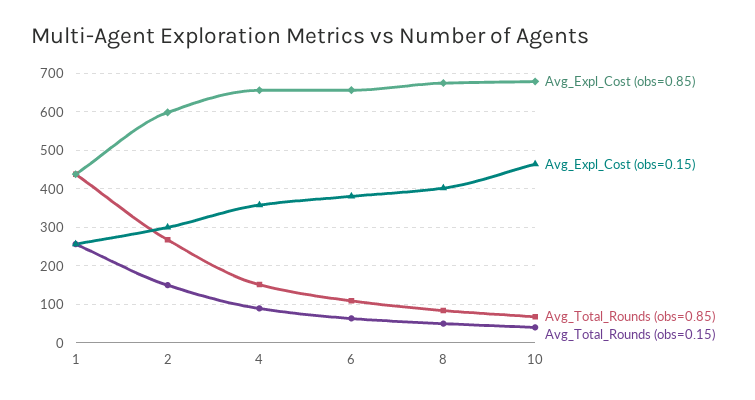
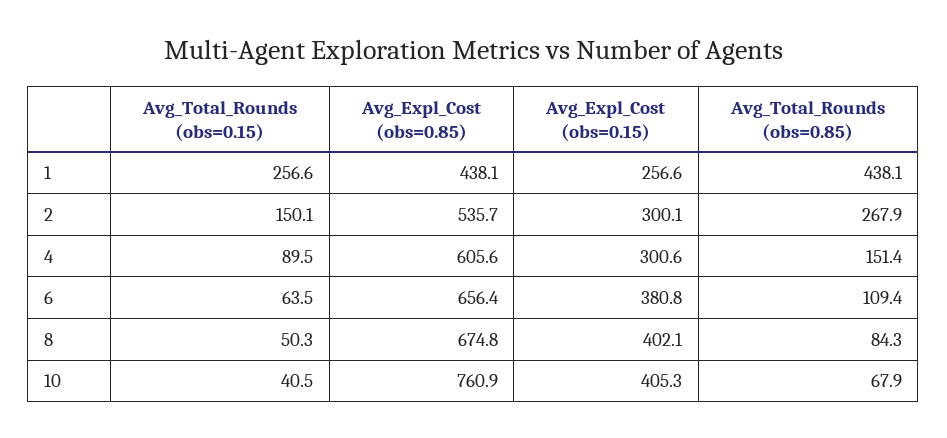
  {
    "Avg_Expl_Cost (obs=0.85)": {
      "1": 438.1,
-     "2": 600,
+     "2": 535.7,
-     "4": 660,
+     "4": 605.6,
      "6": 656.4,
      "8": 674.8,
-     "10": 680
+     "10": 760.9
    },
    "Avg_Expl_Cost (obs=0.15)": {
      "1": 256.6,
      "2": 300.1,
-     "4": 360,
+     "4": 300.6,
      "6": 380.8,
      "8": 402.1,
-     "10": 460
+     "10": 405.3
    },
    "Avg_Total_Rounds (obs=0.85)": {
      "1": 438.1,
      "2": 267.9,
      "4": 151.4,
      "6": 109.4,
      "8": 84.3,
      "10": 67.9
    },
    "Avg_Total_Rounds (obs=0.15)": {
      "1": 256.6,
      "2": 150.1,
      "4": 89.5,
      "6": 63.5,
      "8": 50.3,
      "10": 40.5
    }
  }

